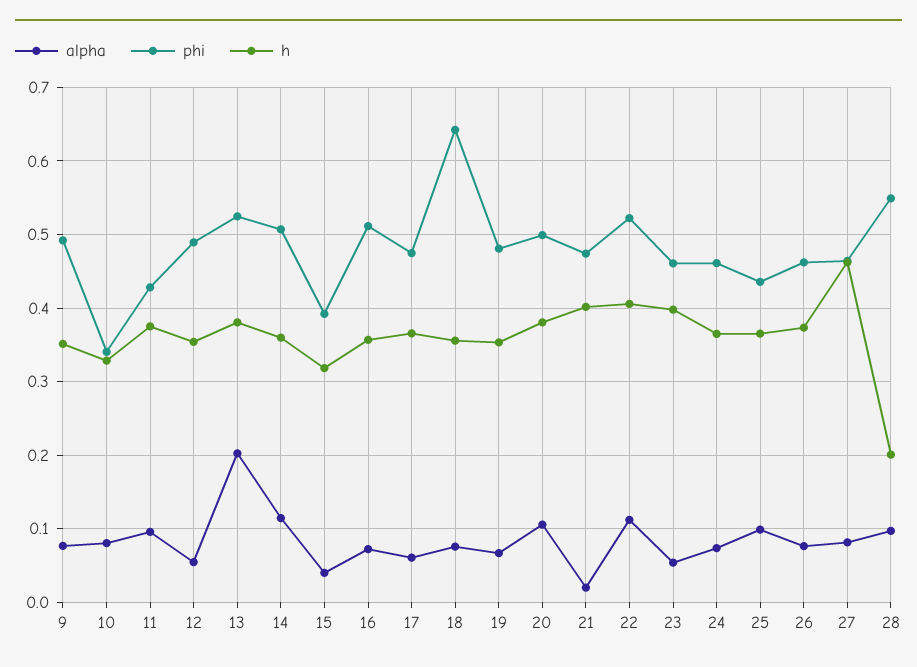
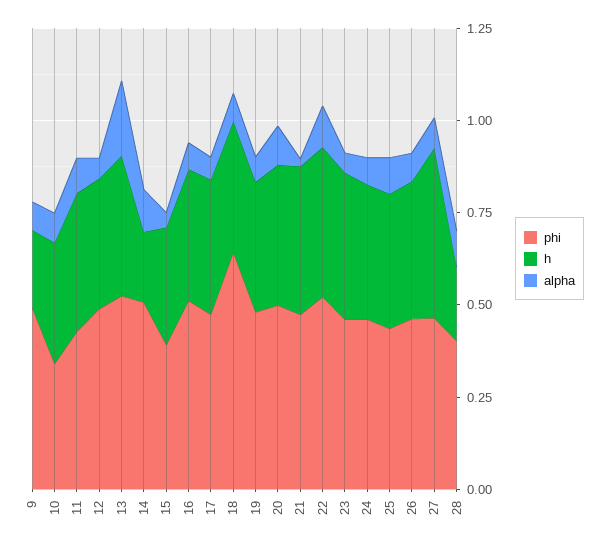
  {
    "alpha": {
      "9": 0.08,
      "10": 0.08,
      "11": 0.1,
      "12": 0.05,
      "13": 0.2,
      "14": 0.11,
      "15": 0.04,
      "16": 0.07,
      "17": 0.06,
      "18": 0.08,
      "19": 0.07,
      "20": 0.11,
      "21": 0.02,
      "22": 0.11,
      "23": 0.05,
      "24": 0.07,
      "25": 0.1,
      "26": 0.08,
      "27": 0.08,
      "28": 0.1
    },
    "phi": {
      "9": 0.49,
      "10": 0.34,
      "11": 0.43,
      "12": 0.49,
      "13": 0.52,
      "14": 0.51,
      "15": 0.39,
      "16": 0.51,
      "17": 0.47,
      "18": 0.64,
      "19": 0.48,
      "20": 0.5,
      "21": 0.47,
      "22": 0.52,
      "23": 0.46,
      "24": 0.46,
      "25": 0.44,
      "26": 0.46,
      "27": 0.46,
-     "28": 0.55
+     "28": 0.4
    },
    "h": {
-     "9": 0.35,
+     "9": 0.2,
      "10": 0.33,
      "11": 0.37,
      "12": 0.35,
      "13": 0.38,
-     "14": 0.36,
+     "14": 0.2,
      "15": 0.32,
      "16": 0.36,
      "17": 0.37,
      "18": 0.36,
      "19": 0.35,
      "20": 0.38,
      "21": 0.4,
      "22": 0.41,
      "23": 0.4,
      "24": 0.37,
      "25": 0.37,
      "26": 0.37,
      "27": 0.46,
      "28": 0.2
    }
  }

